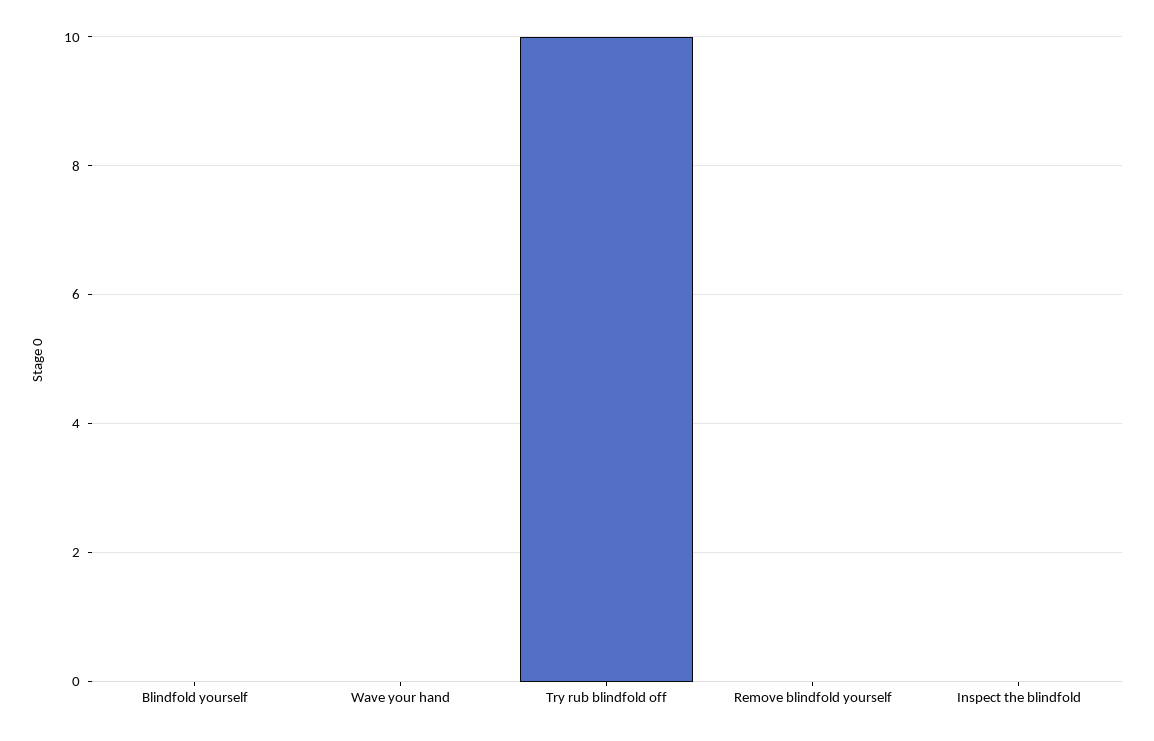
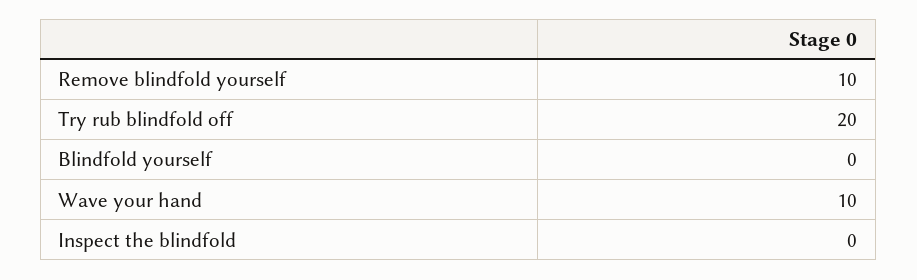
  {
    "Blindfold yourself": 0,
-   "Wave your hand": 0,
+   "Wave your hand": 10,
-   "Try rub blindfold off": 10,
+   "Try rub blindfold off": 20,
-   "Remove blindfold yourself": 0,
+   "Remove blindfold yourself": 10,
    "Inspect the blindfold": 0
  }

